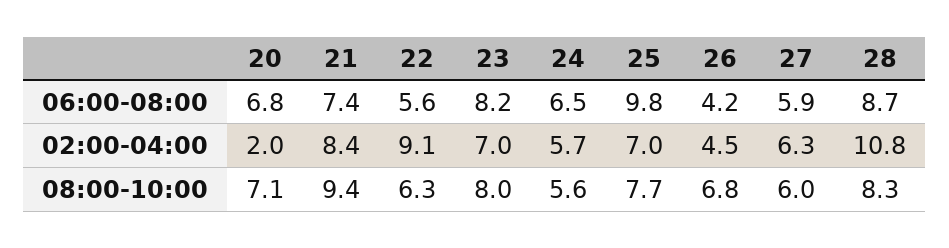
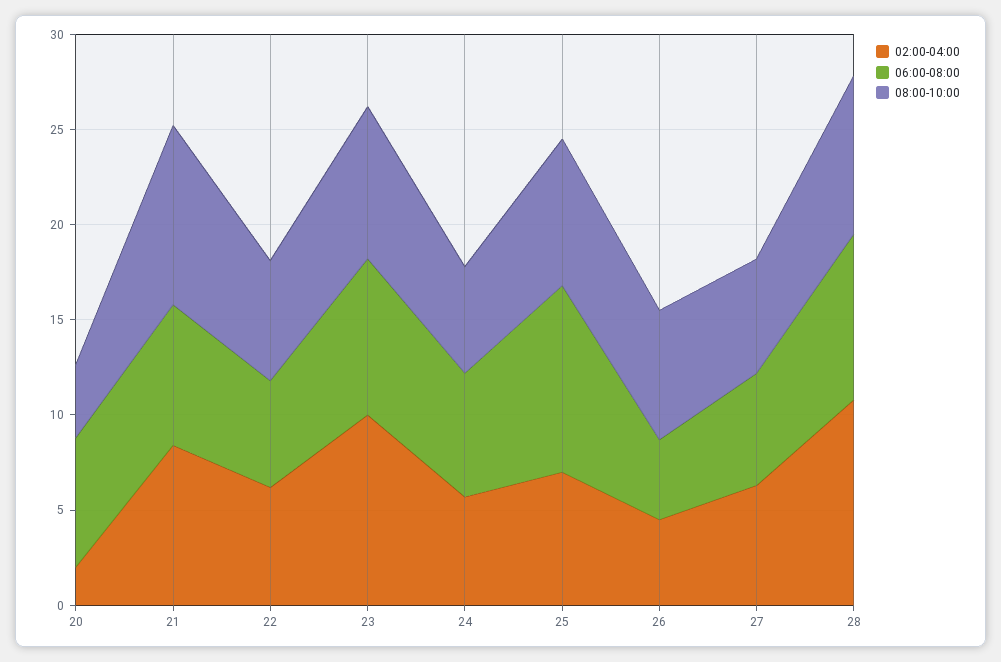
  {
    "06:00-08:00": {
      "20": 6.8,
      "21": 7.4,
      "22": 5.6,
      "23": 8.2,
      "24": 6.5,
      "25": 9.8,
      "26": 4.2,
      "27": 5.9,
      "28": 8.7
    },
    "02:00-04:00": {
      "20": 2,
      "21": 8.4,
-     "22": 9.1,
+     "22": 6,
-     "23": 7,
+     "23": 10,
      "24": 5.7,
      "25": 7,
      "26": 4.5,
      "27": 6.3,
      "28": 10.8
    },
    "08:00-10:00": {
-     "20": 7.1,
+     "20": 4,
      "21": 9.4,
      "22": 6.3,
      "23": 8,
      "24": 5.6,
      "25": 7.7,
      "26": 6.8,
      "27": 6,
      "28": 8.3
    }
  }

